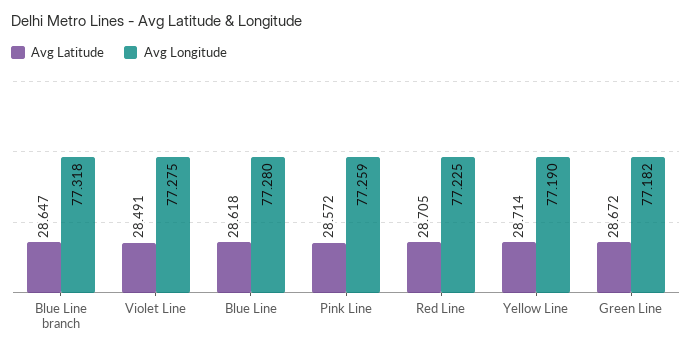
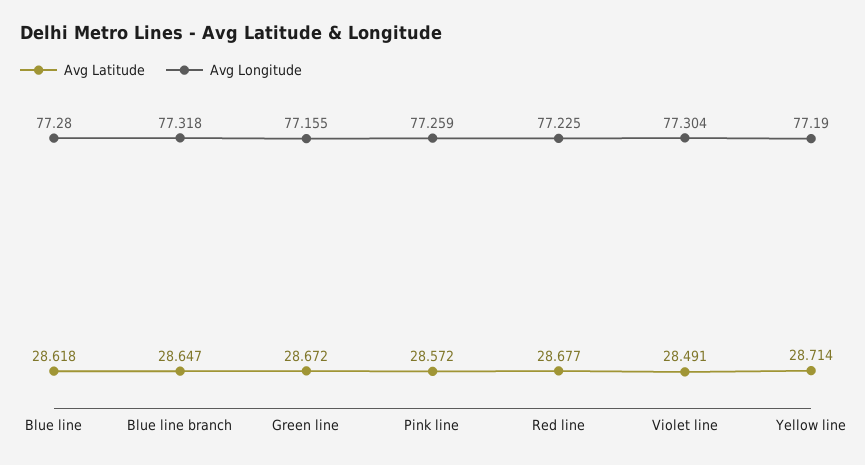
  {
    "Avg Latitude": {
      "Blue Line branch": 28.647,
      "Violet Line": 28.491,
      "Blue Line": 28.618,
      "Pink Line": 28.572,
-     "Red Line": 28.705,
+     "Red Line": 28.677,
      "Yellow Line": 28.714,
      "Green Line": 28.672
    },
    "Avg Longitude": {
      "Blue Line branch": 77.318,
-     "Violet Line": 77.275,
+     "Violet Line": 77.304,
      "Blue Line": 77.28,
      "Pink Line": 77.259,
      "Red Line": 77.225,
      "Yellow Line": 77.19,
-     "Green Line": 77.182
+     "Green Line": 77.155
    }
  }

